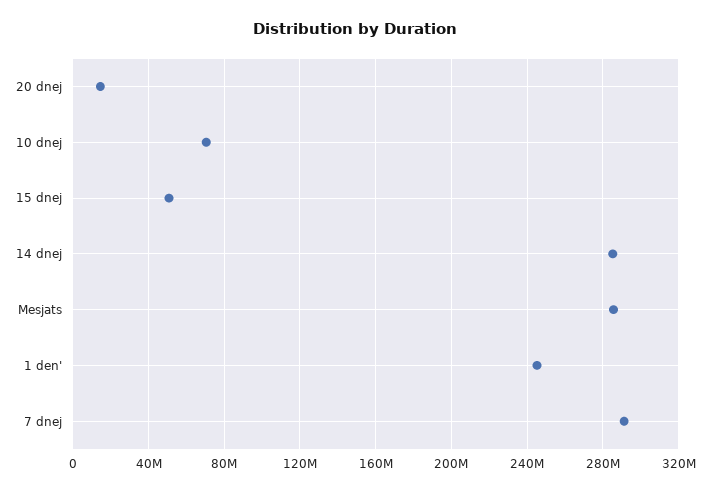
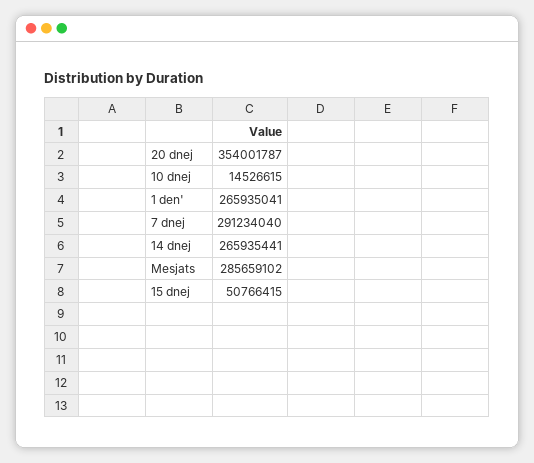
  {
-   "20 dnej": 15000000,
+   "20 dnej": 354001787,
-   "10 dnej": 70000000,
+   "10 dnej": 14526615,
    "15 dnej": 50766415,
-   "14 dnej": 285000000,
+   "14 dnej": 265935441,
    "Mesjats": 285659102,
-   "1 den'": 245000000,
+   "1 den'": 265935041,
    "7 dnej": 291234040
  }

